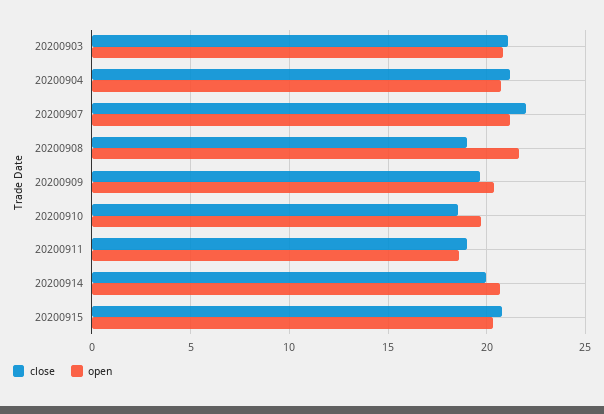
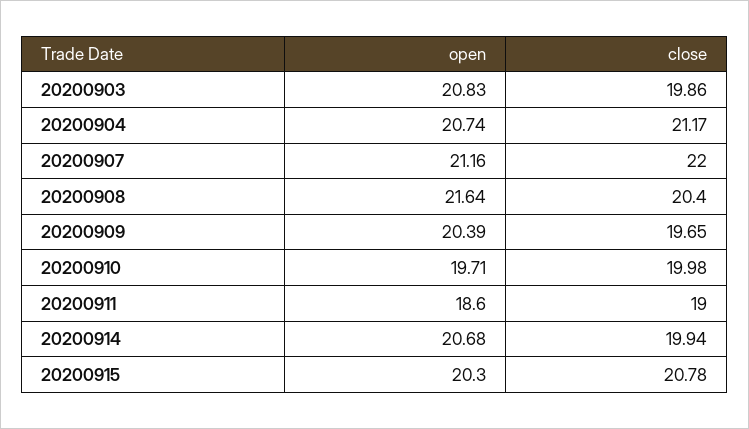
  {
    "close": {
-     "20200903": 21,
+     "20200903": 19.86,
      "20200904": 21.17,
      "20200907": 22,
-     "20200908": 19,
+     "20200908": 20.4,
      "20200909": 19.65,
-     "20200910": 18.5,
+     "20200910": 19.98,
      "20200911": 19,
      "20200914": 19.94,
      "20200915": 20.78
    },
    "open": {
      "20200903": 20.83,
      "20200904": 20.74,
      "20200907": 21.16,
      "20200908": 21.64,
      "20200909": 20.39,
      "20200910": 19.71,
      "20200911": 18.6,
      "20200914": 20.68,
      "20200915": 20.3
    }
  }

